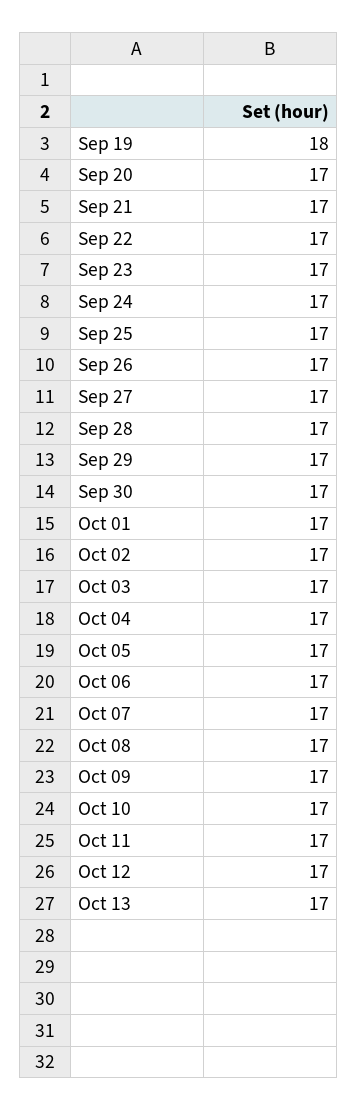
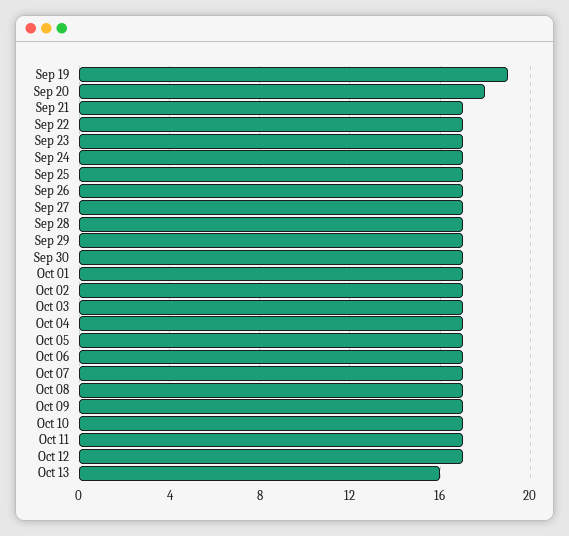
  {
-   "Sep 19": 18,
+   "Sep 19": 19,
-   "Sep 20": 17,
+   "Sep 20": 18,
    "Sep 21": 17,
    "Sep 22": 17,
    "Sep 23": 17,
    "Sep 24": 17,
    "Sep 25": 17,
    "Sep 26": 17,
    "Sep 27": 17,
    "Sep 28": 17,
    "Sep 29": 17,
    "Sep 30": 17,
    "Oct 01": 17,
    "Oct 02": 17,
    "Oct 03": 17,
    "Oct 04": 17,
    "Oct 05": 17,
    "Oct 06": 17,
    "Oct 07": 17,
    "Oct 08": 17,
    "Oct 09": 17,
    "Oct 10": 17,
    "Oct 11": 17,
    "Oct 12": 17,
-   "Oct 13": 17
+   "Oct 13": 16
  }

